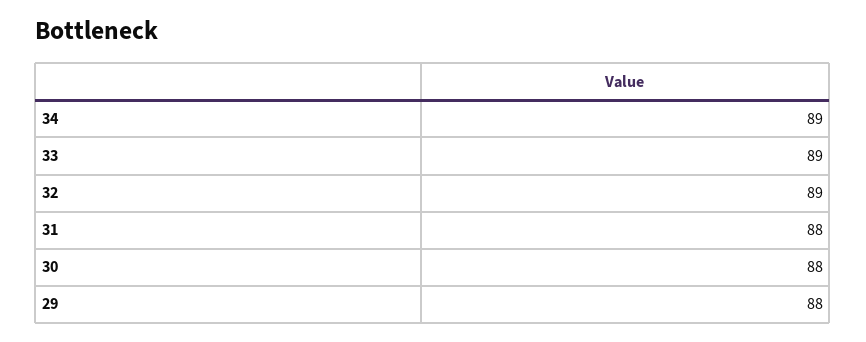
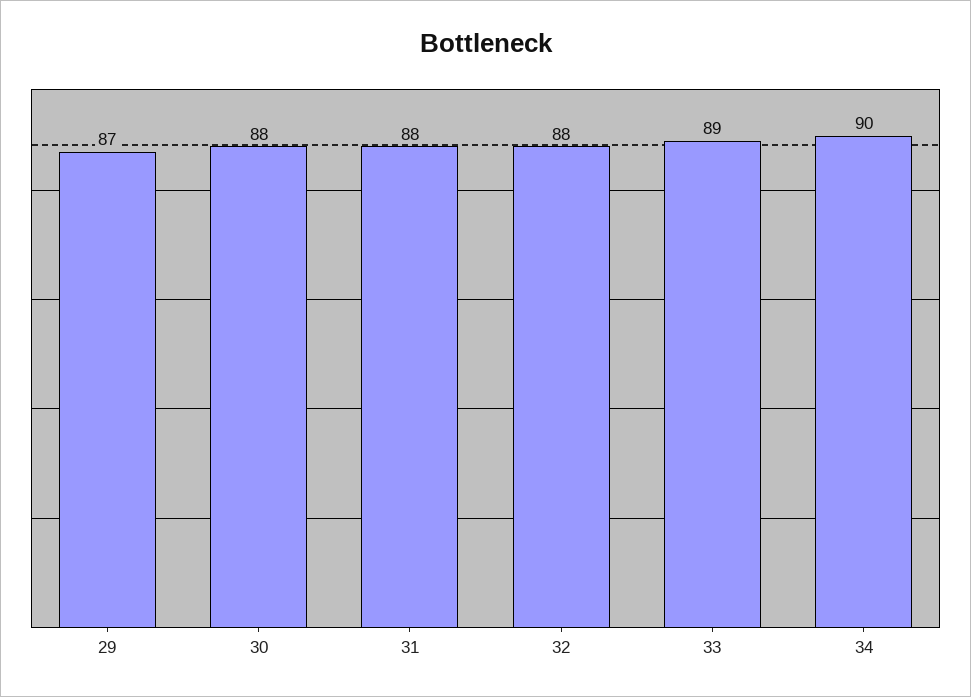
  {
-   "34": 89,
+   "34": 90,
    "33": 89,
-   "32": 89,
+   "32": 88,
    "31": 88,
    "30": 88,
-   "29": 88
+   "29": 87
  }

